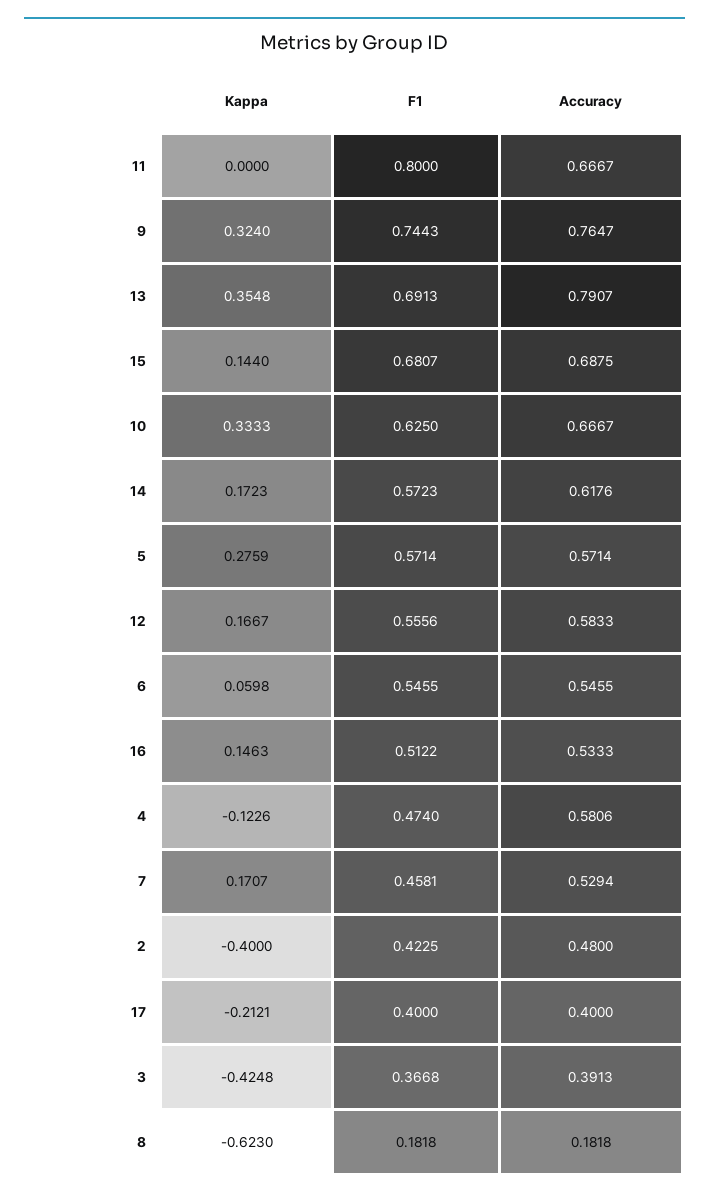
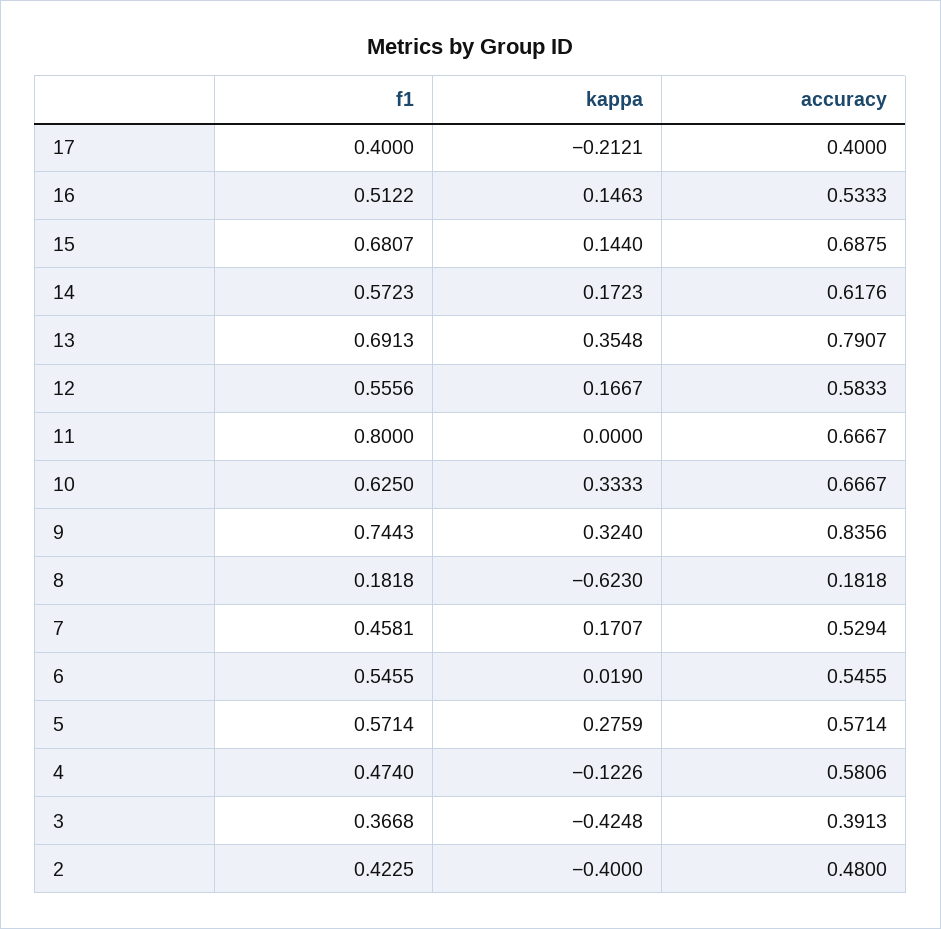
  {
    "Kappa": {
      "11": 0,
      "9": 0.324,
      "13": 0.3548,
      "15": 0.144,
      "10": 0.3333,
      "14": 0.1723,
      "5": 0.2759,
      "12": 0.1667,
-     "6": 0.0598,
+     "6": 0.019,
      "16": 0.1463,
      "4": -0.1226,
      "7": 0.1707,
      "2": -0.4,
      "17": -0.2121,
      "3": -0.4248,
      "8": -0.623
    },
    "F1": {
      "11": 0.8,
      "9": 0.7443,
      "13": 0.6913,
      "15": 0.6807,
      "10": 0.625,
      "14": 0.5723,
      "5": 0.5714,
      "12": 0.5556,
      "6": 0.5455,
      "16": 0.5122,
      "4": 0.474,
      "7": 0.4581,
      "2": 0.4225,
      "17": 0.4,
      "3": 0.3668,
      "8": 0.1818
    },
    "Accuracy": {
      "11": 0.6667,
-     "9": 0.7647,
+     "9": 0.8356,
      "13": 0.7907,
      "15": 0.6875,
      "10": 0.6667,
      "14": 0.6176,
      "5": 0.5714,
      "12": 0.5833,
      "6": 0.5455,
      "16": 0.5333,
      "4": 0.5806,
      "7": 0.5294,
      "2": 0.48,
      "17": 0.4,
      "3": 0.3913,
      "8": 0.1818
    }
  }

